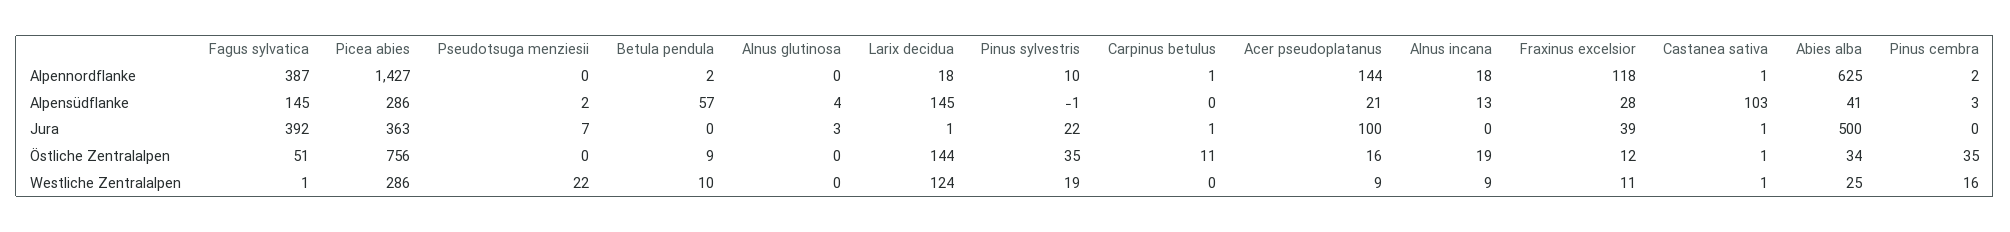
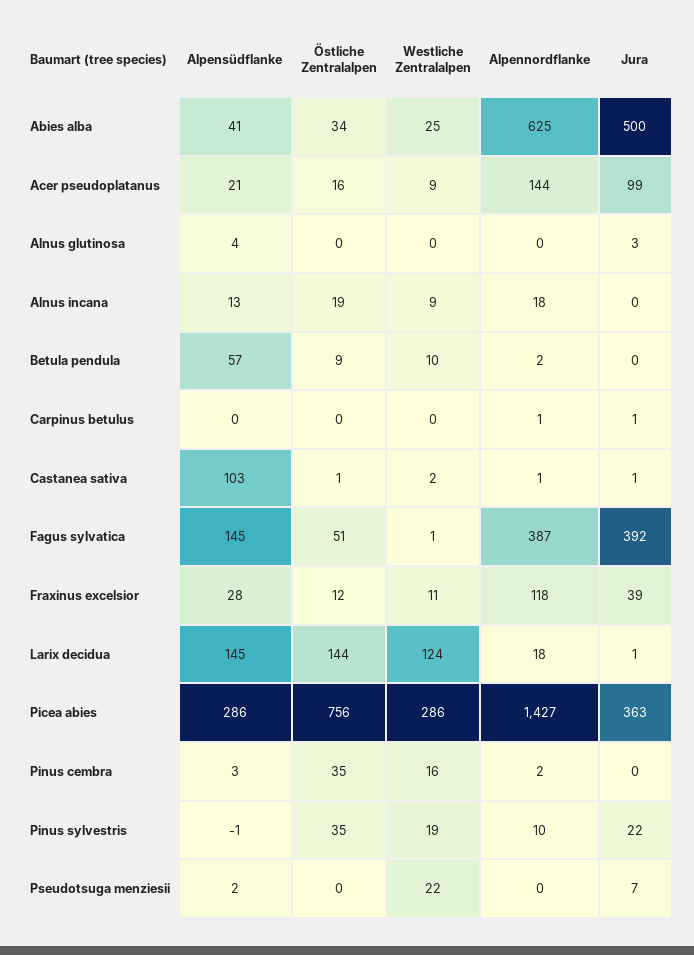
  {
    "Fagus sylvatica": {
      "Alpennordflanke": 387,
      "Alpensüdflanke": 145,
      "Jura": 392,
      "Östliche Zentralalpen": 51,
      "Westliche Zentralalpen": 1
    },
    "Picea abies": {
      "Alpennordflanke": 1427,
      "Alpensüdflanke": 286,
      "Jura": 363,
      "Östliche Zentralalpen": 756,
      "Westliche Zentralalpen": 286
    },
    "Pseudotsuga menziesii": {
      "Alpennordflanke": 0,
      "Alpensüdflanke": 2,
      "Jura": 7,
      "Östliche Zentralalpen": 0,
      "Westliche Zentralalpen": 22
    },
    "Betula pendula": {
      "Alpennordflanke": 2,
      "Alpensüdflanke": 57,
      "Jura": 0,
      "Östliche Zentralalpen": 9,
      "Westliche Zentralalpen": 10
    },
    "Alnus glutinosa": {
      "Alpennordflanke": 0,
      "Alpensüdflanke": 4,
      "Jura": 3,
      "Östliche Zentralalpen": 0,
      "Westliche Zentralalpen": 0
    },
    "Larix decidua": {
      "Alpennordflanke": 18,
      "Alpensüdflanke": 145,
      "Jura": 1,
      "Östliche Zentralalpen": 144,
      "Westliche Zentralalpen": 124
    },
    "Pinus sylvestris": {
      "Alpennordflanke": 10,
      "Alpensüdflanke": -1,
      "Jura": 22,
      "Östliche Zentralalpen": 35,
      "Westliche Zentralalpen": 19
    },
    "Carpinus betulus": {
      "Alpennordflanke": 1,
      "Alpensüdflanke": 0,
      "Jura": 1,
-     "Östliche Zentralalpen": 11,
+     "Östliche Zentralalpen": 0,
      "Westliche Zentralalpen": 0
    },
    "Acer pseudoplatanus": {
      "Alpennordflanke": 144,
      "Alpensüdflanke": 21,
-     "Jura": 100,
+     "Jura": 99,
      "Östliche Zentralalpen": 16,
      "Westliche Zentralalpen": 9
    },
    "Alnus incana": {
      "Alpennordflanke": 18,
      "Alpensüdflanke": 13,
      "Jura": 0,
      "Östliche Zentralalpen": 19,
      "Westliche Zentralalpen": 9
    },
    "Fraxinus excelsior": {
      "Alpennordflanke": 118,
      "Alpensüdflanke": 28,
      "Jura": 39,
      "Östliche Zentralalpen": 12,
      "Westliche Zentralalpen": 11
    },
    "Castanea sativa": {
      "Alpennordflanke": 1,
      "Alpensüdflanke": 103,
      "Jura": 1,
      "Östliche Zentralalpen": 1,
-     "Westliche Zentralalpen": 1
+     "Westliche Zentralalpen": 2
    },
    "Abies alba": {
      "Alpennordflanke": 625,
      "Alpensüdflanke": 41,
      "Jura": 500,
      "Östliche Zentralalpen": 34,
      "Westliche Zentralalpen": 25
    },
    "Pinus cembra": {
      "Alpennordflanke": 2,
      "Alpensüdflanke": 3,
      "Jura": 0,
      "Östliche Zentralalpen": 35,
      "Westliche Zentralalpen": 16
    }
  }

